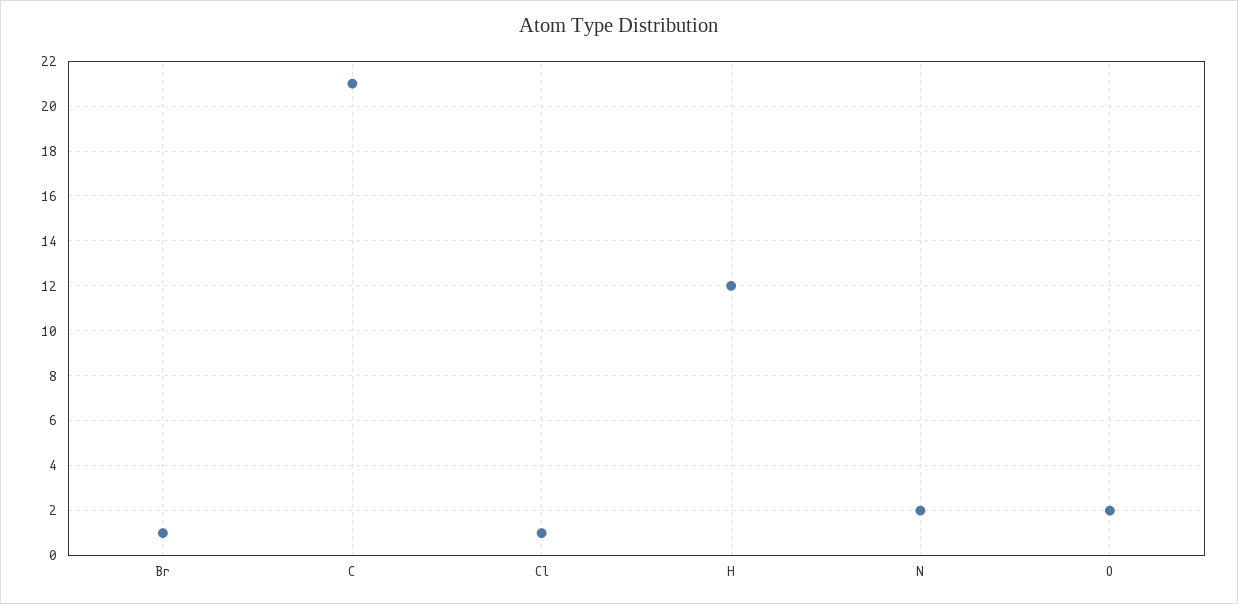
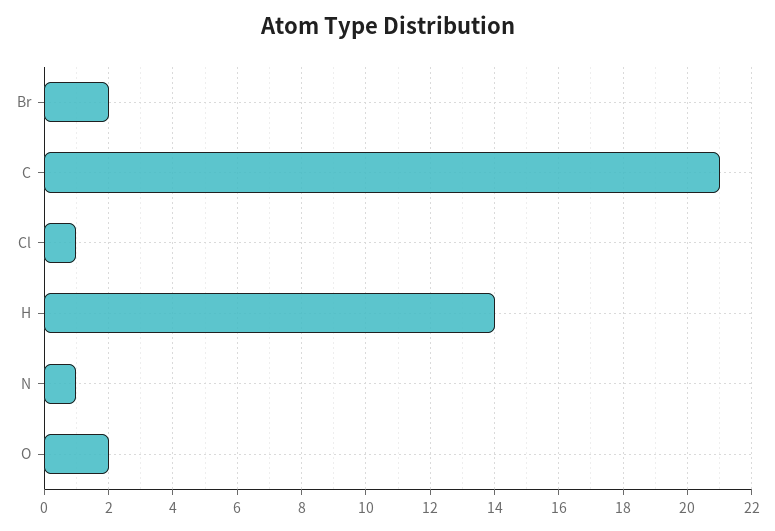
  {
-   "Br": 1,
+   "Br": 2,
    "C": 21,
    "Cl": 1,
-   "H": 12,
+   "H": 14,
-   "N": 2,
+   "N": 1,
    "O": 2
  }

